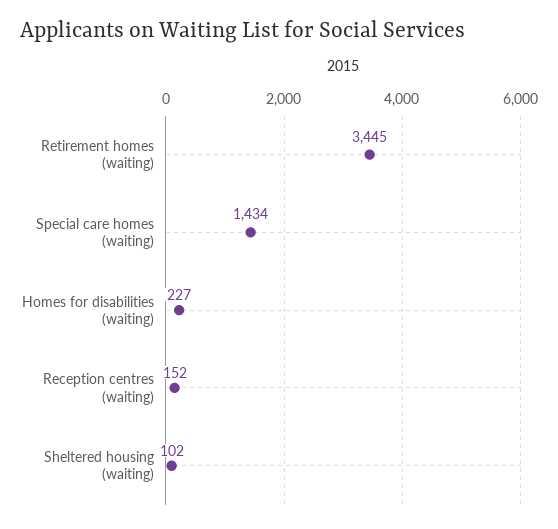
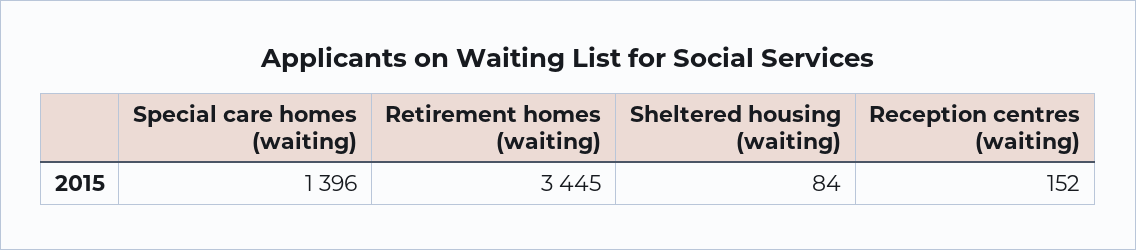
  {
    "Retirement homes (waiting)": 3445,
-   "Special care homes (waiting)": 1434,
+   "Special care homes (waiting)": 1396,
-   "Homes for disabilities (waiting)": 227,
    "Reception centres (waiting)": 152,
-   "Sheltered housing (waiting)": 102
+   "Sheltered housing (waiting)": 84
  }

